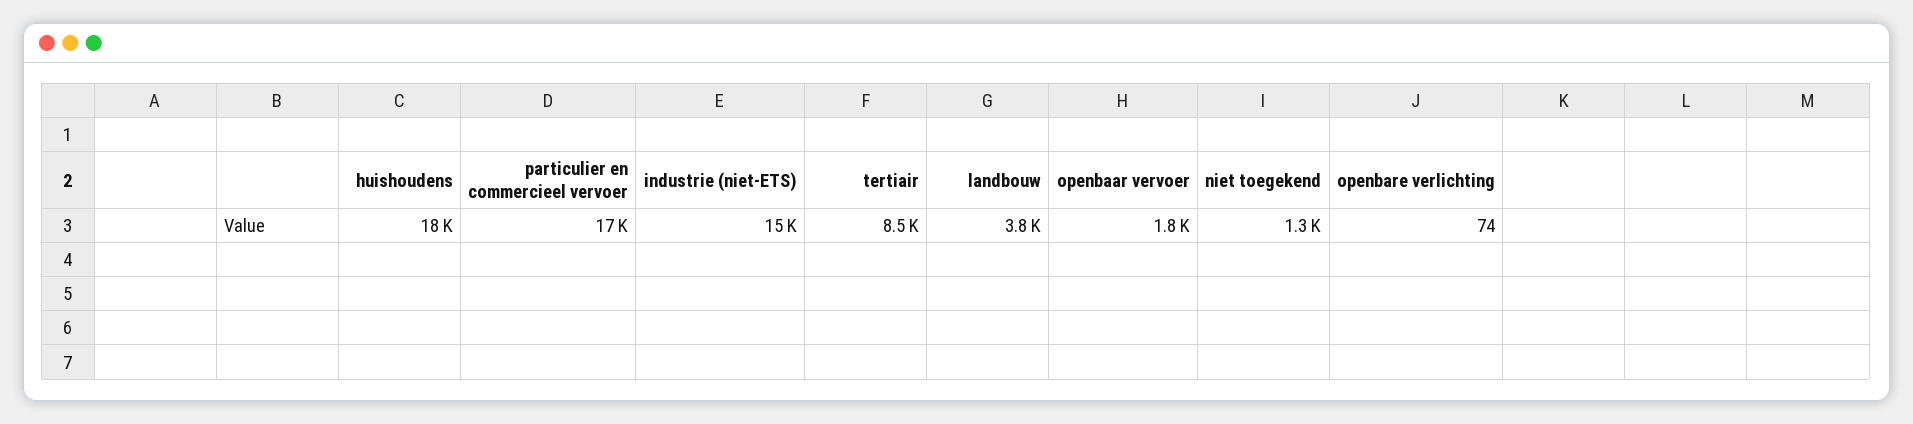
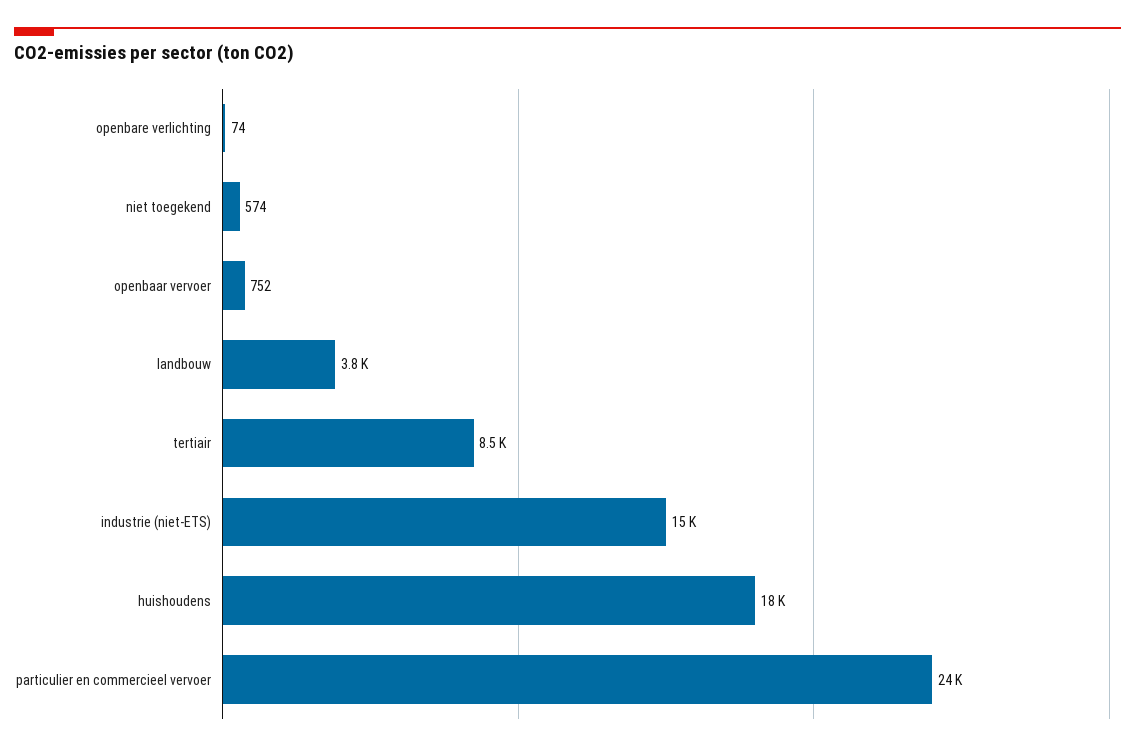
  {
    "huishoudens": 18000,
-   "particulier en commercieel vervoer": 17000,
+   "particulier en commercieel vervoer": 24000,
    "industrie (niet-ETS)": 15000,
    "tertiair": 8500,
    "landbouw": 3800,
-   "openbaar vervoer": 1800,
+   "openbaar vervoer": 752,
-   "niet toegekend": 1300,
+   "niet toegekend": 574,
    "openbare verlichting": 74
  }

